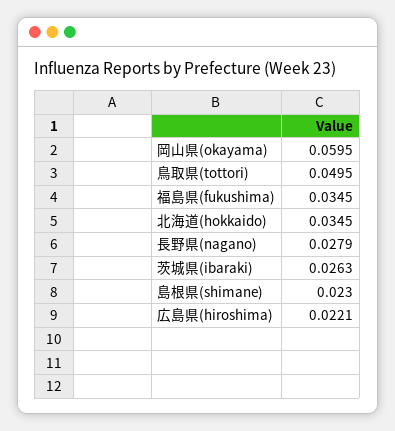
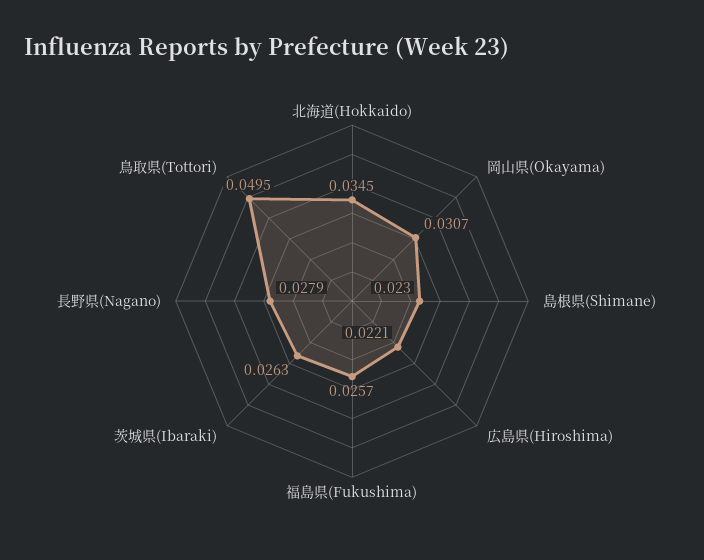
  {
-   "岡山県(okayama)": 0.0595,
+   "岡山県(okayama)": 0.0307,
    "鳥取県(tottori)": 0.0495,
-   "福島県(fukushima)": 0.0345,
+   "福島県(fukushima)": 0.0257,
    "北海道(hokkaido)": 0.0345,
    "長野県(nagano)": 0.0279,
    "茨城県(ibaraki)": 0.0263,
    "島根県(shimane)": 0.023,
    "広島県(hiroshima)": 0.0221
  }

